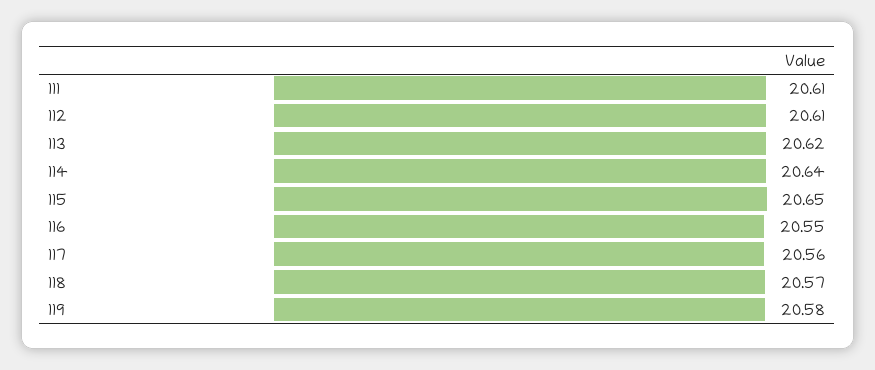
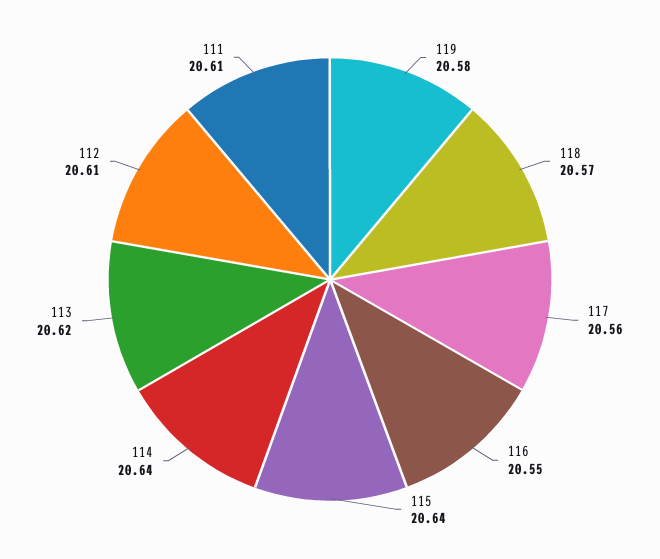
  {
    "111": 20.61,
    "112": 20.61,
    "113": 20.62,
    "114": 20.64,
-   "115": 20.65,
+   "115": 20.64,
    "116": 20.55,
    "117": 20.56,
    "118": 20.57,
    "119": 20.58
  }

